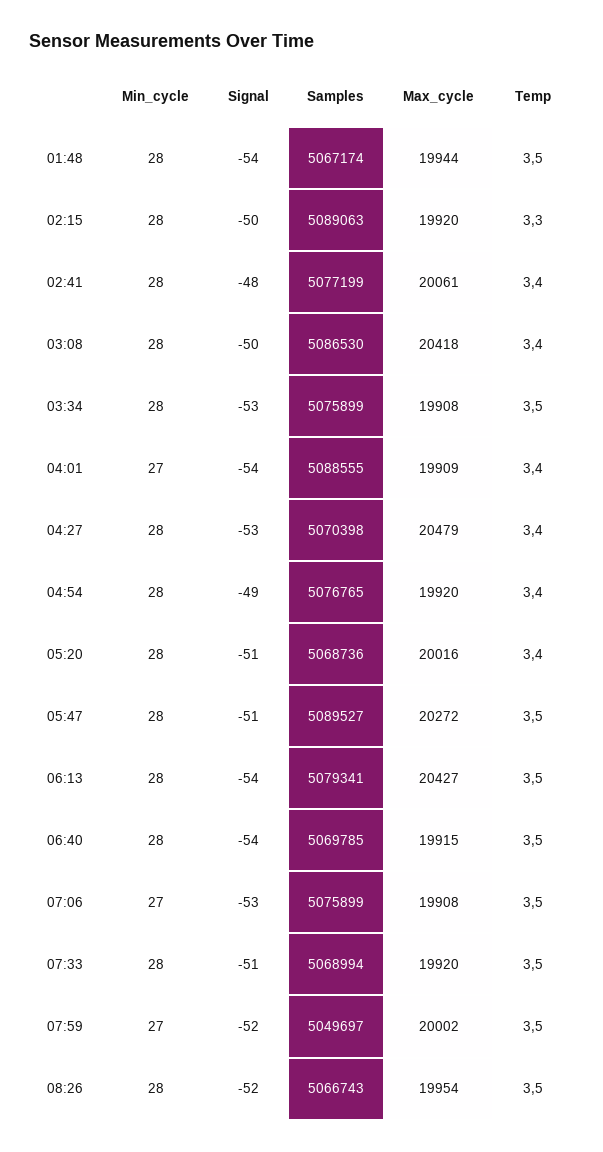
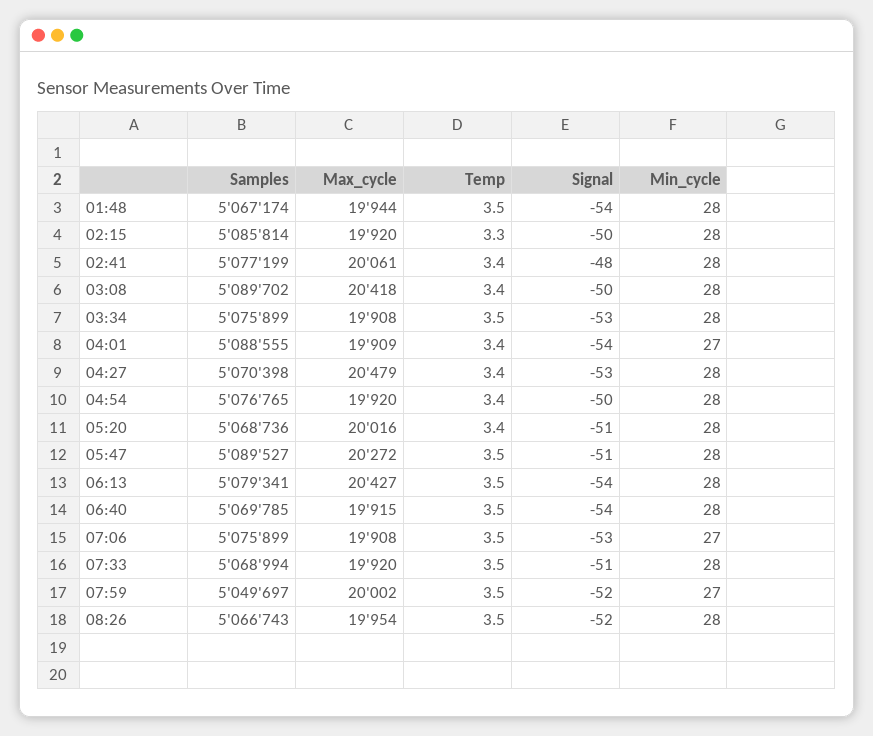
  {
    "Min_cycle": {
      "01:48": 28,
      "02:15": 28,
      "02:41": 28,
      "03:08": 28,
      "03:34": 28,
      "04:01": 27,
      "04:27": 28,
      "04:54": 28,
      "05:20": 28,
      "05:47": 28,
      "06:13": 28,
      "06:40": 28,
      "07:06": 27,
      "07:33": 28,
      "07:59": 27,
      "08:26": 28
    },
    "Signal": {
      "01:48": -54,
      "02:15": -50,
      "02:41": -48,
      "03:08": -50,
      "03:34": -53,
      "04:01": -54,
      "04:27": -53,
-     "04:54": -49,
+     "04:54": -50,
      "05:20": -51,
      "05:47": -51,
      "06:13": -54,
      "06:40": -54,
      "07:06": -53,
      "07:33": -51,
      "07:59": -52,
      "08:26": -52
    },
    "Samples": {
      "01:48": 5067174,
-     "02:15": 5089063,
+     "02:15": 5085814,
      "02:41": 5077199,
-     "03:08": 5086530,
+     "03:08": 5089702,
      "03:34": 5075899,
      "04:01": 5088555,
      "04:27": 5070398,
      "04:54": 5076765,
      "05:20": 5068736,
      "05:47": 5089527,
      "06:13": 5079341,
      "06:40": 5069785,
      "07:06": 5075899,
      "07:33": 5068994,
      "07:59": 5049697,
      "08:26": 5066743
    },
    "Max_cycle": {
      "01:48": 19944,
      "02:15": 19920,
      "02:41": 20061,
      "03:08": 20418,
      "03:34": 19908,
      "04:01": 19909,
      "04:27": 20479,
      "04:54": 19920,
      "05:20": 20016,
      "05:47": 20272,
      "06:13": 20427,
      "06:40": 19915,
      "07:06": 19908,
      "07:33": 19920,
      "07:59": 20002,
      "08:26": 19954
    },
    "Temp": {
      "01:48": 3.5,
      "02:15": 3.3,
      "02:41": 3.4,
      "03:08": 3.4,
      "03:34": 3.5,
      "04:01": 3.4,
      "04:27": 3.4,
      "04:54": 3.4,
      "05:20": 3.4,
      "05:47": 3.5,
      "06:13": 3.5,
      "06:40": 3.5,
      "07:06": 3.5,
      "07:33": 3.5,
      "07:59": 3.5,
      "08:26": 3.5
    }
  }

